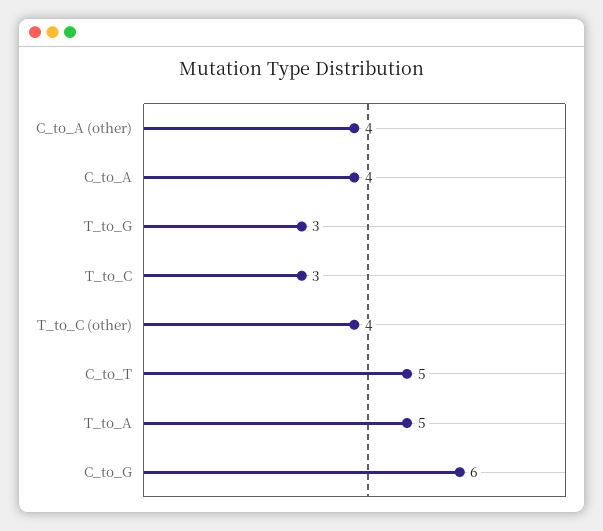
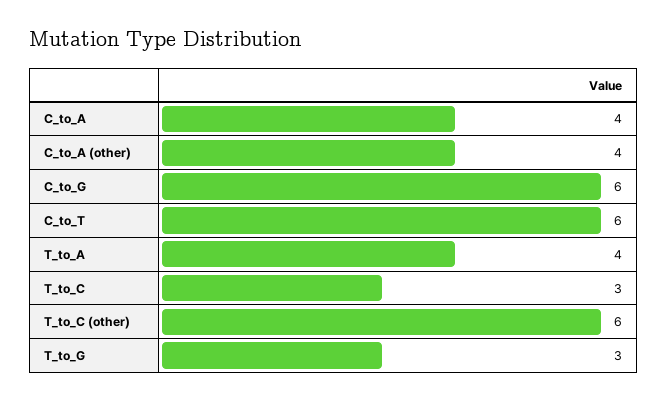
  {
    "C_to_A (other)": 4,
    "C_to_A": 4,
    "T_to_G": 3,
    "T_to_C": 3,
-   "T_to_C (other)": 4,
+   "T_to_C (other)": 6,
-   "C_to_T": 5,
+   "C_to_T": 6,
-   "T_to_A": 5,
+   "T_to_A": 4,
    "C_to_G": 6
  }

